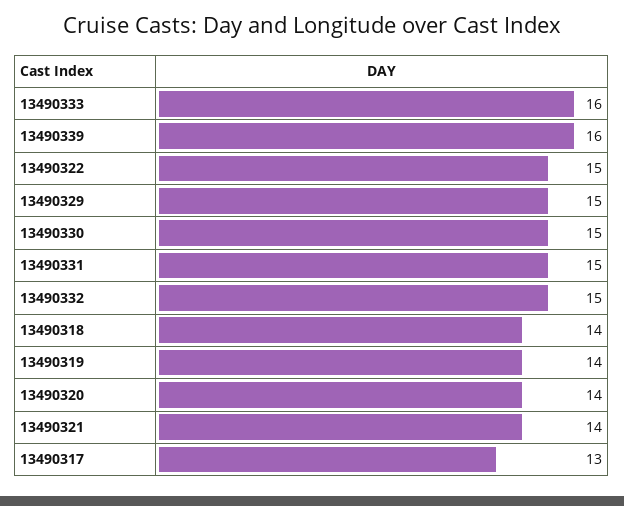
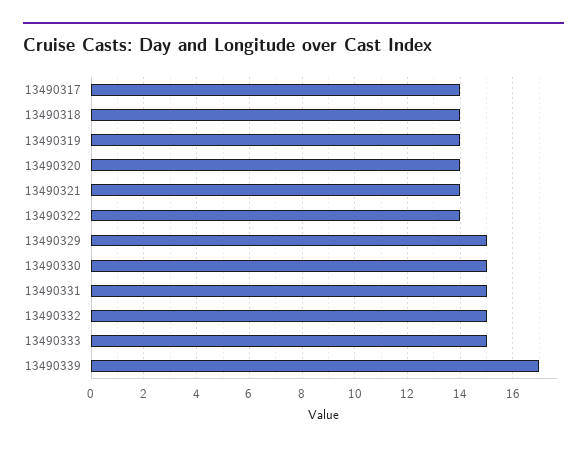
  {
-   "13490333": 16,
+   "13490333": 15,
-   "13490339": 16,
+   "13490339": 17,
-   "13490322": 15,
+   "13490322": 14,
    "13490329": 15,
    "13490330": 15,
    "13490331": 15,
    "13490332": 15,
    "13490318": 14,
    "13490319": 14,
    "13490320": 14,
    "13490321": 14,
-   "13490317": 13
+   "13490317": 14
  }

